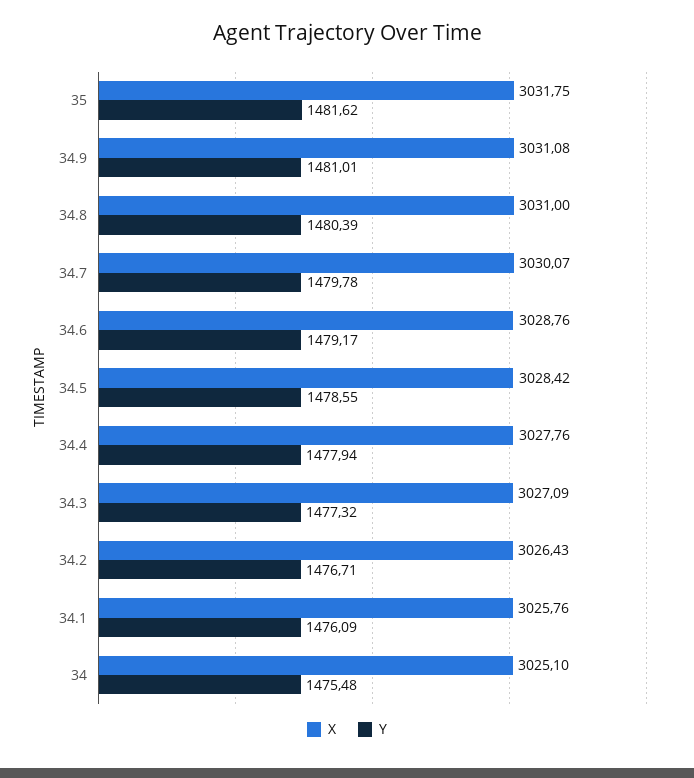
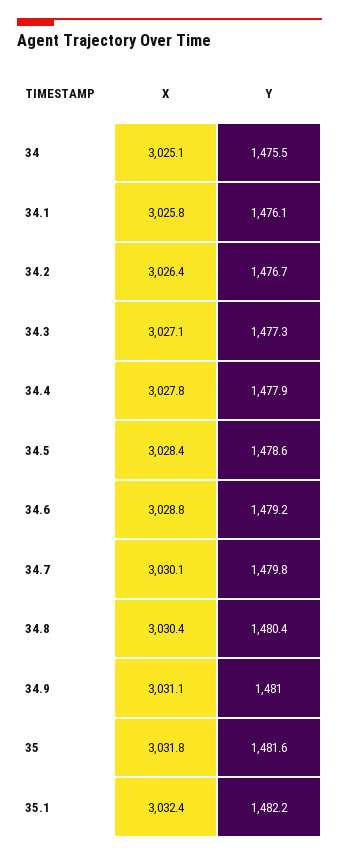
  {
    "X": {
      "35": 3031.75,
      "34.9": 3031.08,
-     "34.8": 3031,
+     "34.8": 3030.4,
      "34.7": 3030.07,
      "34.6": 3028.76,
      "34.5": 3028.42,
      "34.4": 3027.76,
      "34.3": 3027.09,
      "34.2": 3026.43,
      "34.1": 3025.76,
-     "34": 3025.1
+     "34": 3025.1,
+     "35.1": 3032.4
    },
    "Y": {
      "35": 1481.62,
      "34.9": 1481.01,
      "34.8": 1480.39,
      "34.7": 1479.78,
      "34.6": 1479.17,
      "34.5": 1478.55,
      "34.4": 1477.94,
      "34.3": 1477.32,
      "34.2": 1476.71,
      "34.1": 1476.09,
-     "34": 1475.48
+     "34": 1475.48,
+     "35.1": 1482.2
    }
  }

